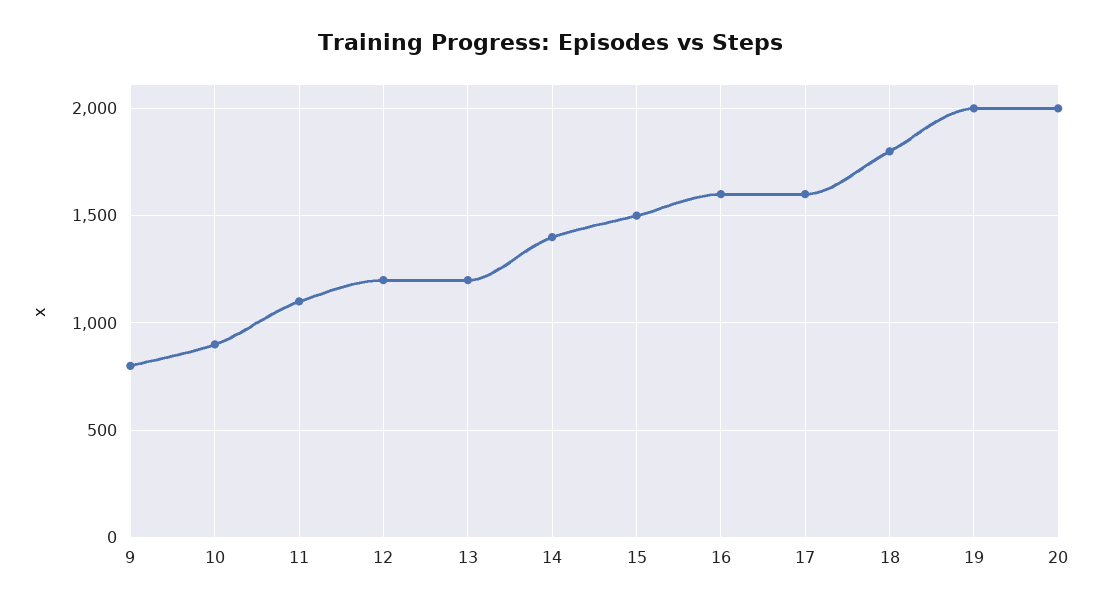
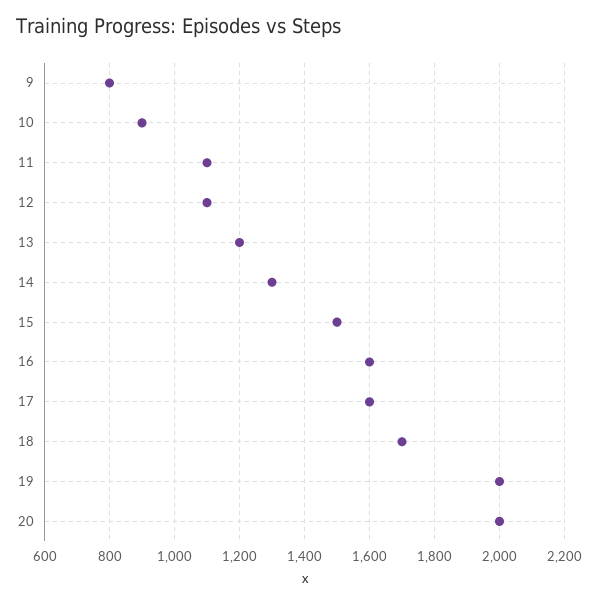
  {
    "9": 800,
    "10": 900,
    "11": 1100,
-   "12": 1200,
+   "12": 1100,
    "13": 1200,
-   "14": 1400,
+   "14": 1300,
    "15": 1500,
    "16": 1600,
    "17": 1600,
-   "18": 1800,
+   "18": 1700,
    "19": 2000,
    "20": 2000
  }

